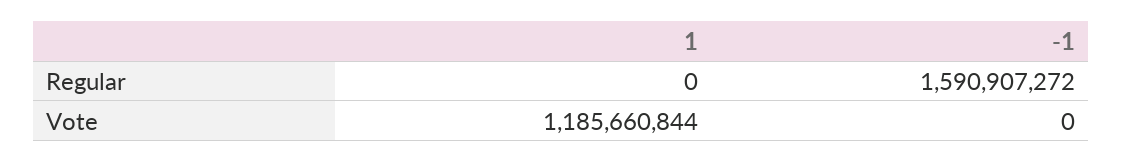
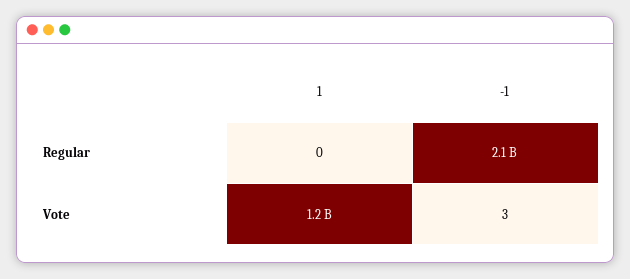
  {
    "1": {
      "Regular": 0,
      "Vote": 1185660844
    },
    "-1": {
-     "Regular": 1590907272,
+     "Regular": 2100000000,
-     "Vote": 0
+     "Vote": 3
    }
  }

